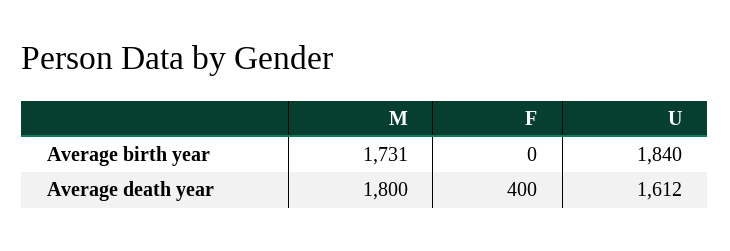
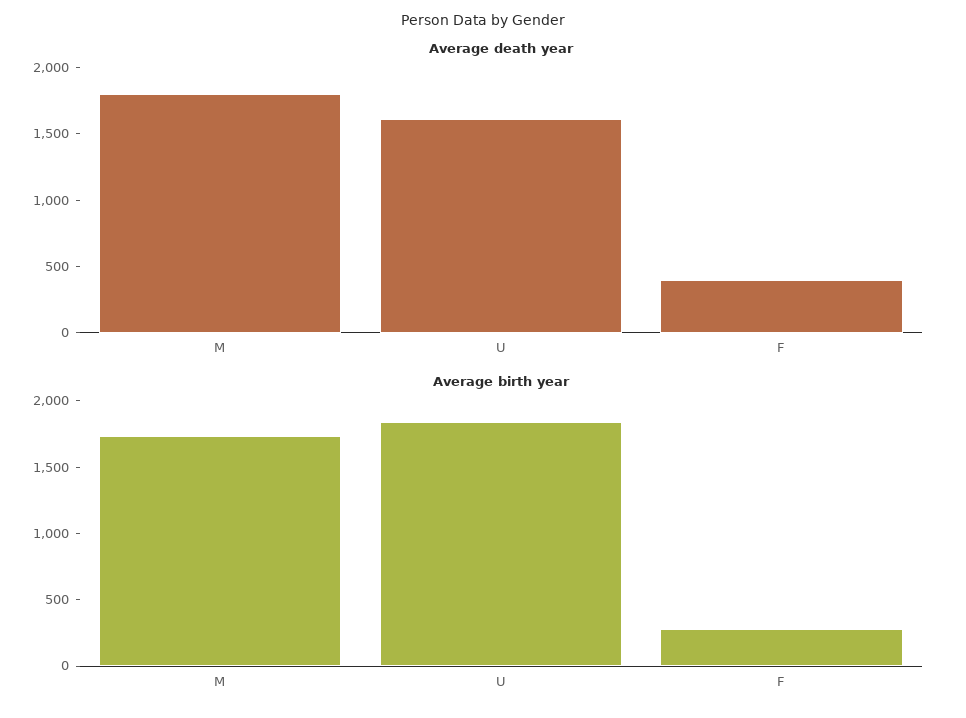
  {
    "Average birth year": {
      "M": 1731,
-     "F": 0,
+     "F": 300,
      "U": 1840
    },
    "Average death year": {
      "M": 1800,
      "F": 400,
      "U": 1612
    }
  }

